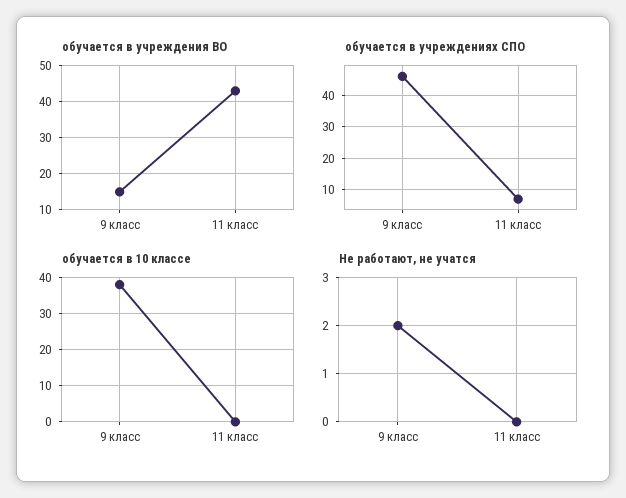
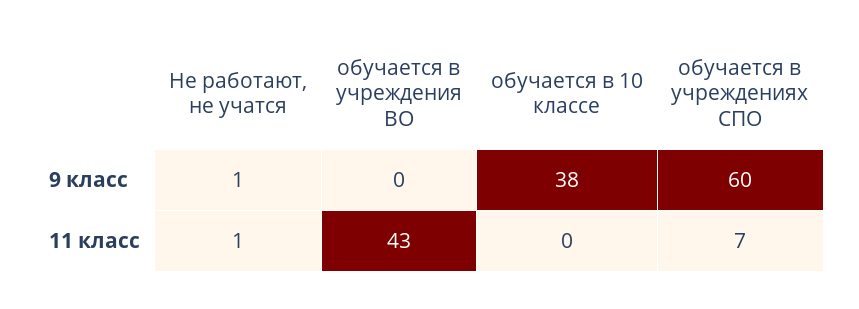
  {
    "обучается в учреждения ВО": {
-     "9 класс": 15,
+     "9 класс": 0,
      "11 класс": 43
    },
    "обучается в учреждениях СПО": {
-     "9 класс": 45,
+     "9 класс": 60,
      "11 класс": 7
    },
    "обучается в 10 классе": {
      "9 класс": 38,
      "11 класс": 0
    },
    "Не работают, не учатся": {
-     "9 класс": 2,
+     "9 класс": 1,
-     "11 класс": 0
+     "11 класс": 1
    }
  }

